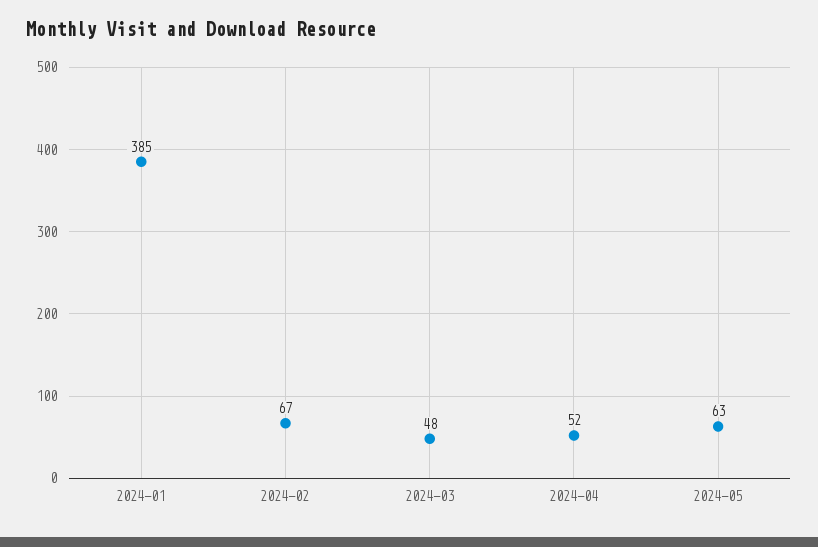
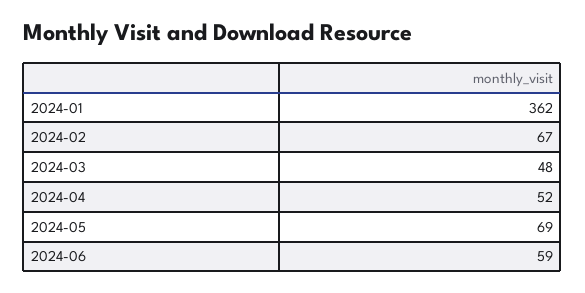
  {
-   "2024-01": 385,
+   "2024-01": 362,
    "2024-02": 67,
    "2024-03": 48,
    "2024-04": 52,
-   "2024-05": 63
+   "2024-05": 69,
+   "2024-06": 59
  }

